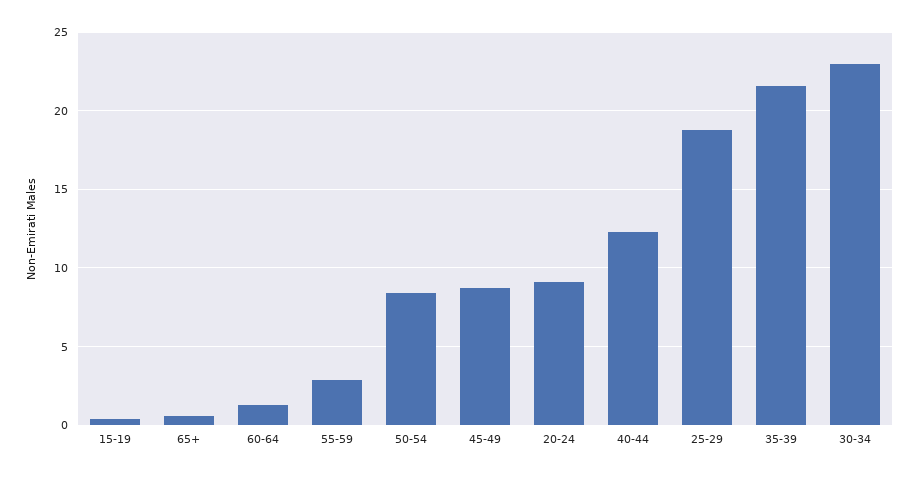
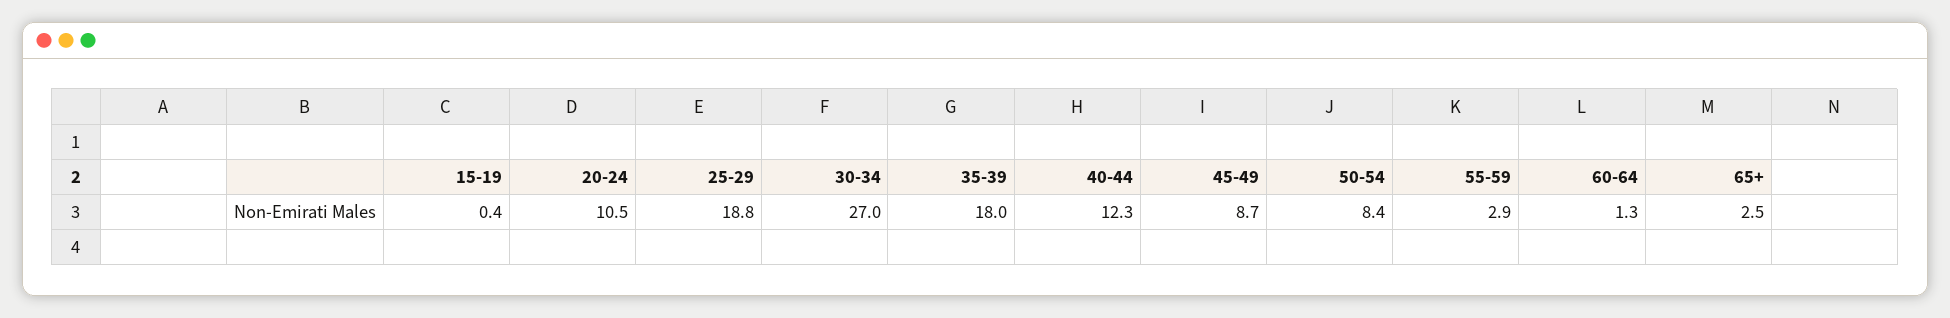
  {
    "15-19": 0.4,
-   "65+": 0.5,
+   "65+": 2.5,
    "60-64": 1.3,
    "55-59": 2.9,
    "50-54": 8.4,
    "45-49": 8.7,
-   "20-24": 9,
+   "20-24": 10.5,
    "40-44": 12.3,
    "25-29": 18.8,
-   "35-39": 21.5,
+   "35-39": 18,
-   "30-34": 23
+   "30-34": 27
  }

